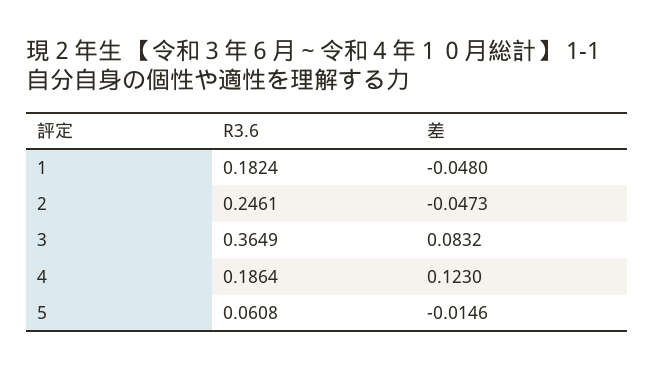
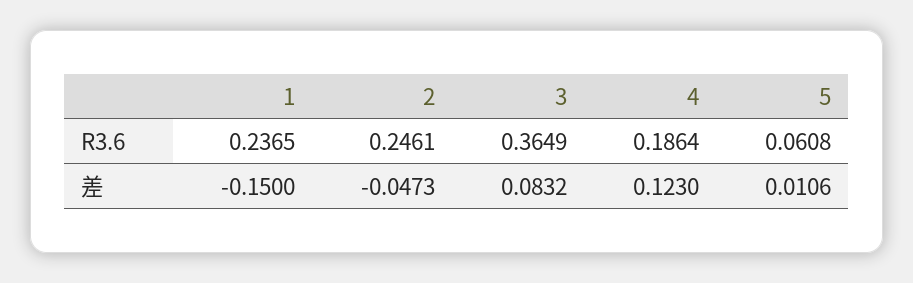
  {
    "R3.6": {
-     "1": 0.1824,
+     "1": 0.2365,
      "2": 0.2461,
      "3": 0.3649,
      "4": 0.1864,
      "5": 0.0608
    },
    "差": {
-     "1": -0.048,
+     "1": -0.15,
      "2": -0.0473,
      "3": 0.0832,
      "4": 0.123,
-     "5": -0.0146
+     "5": 0.0106
    }
  }

